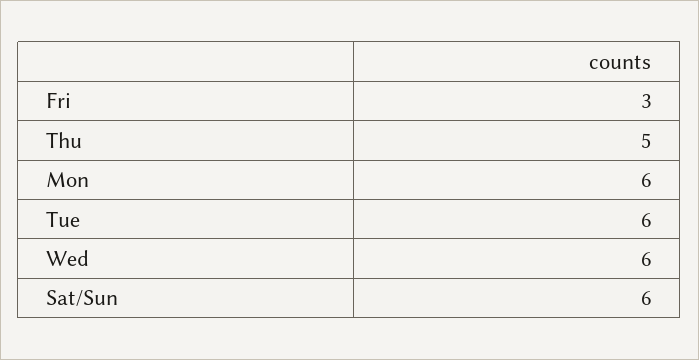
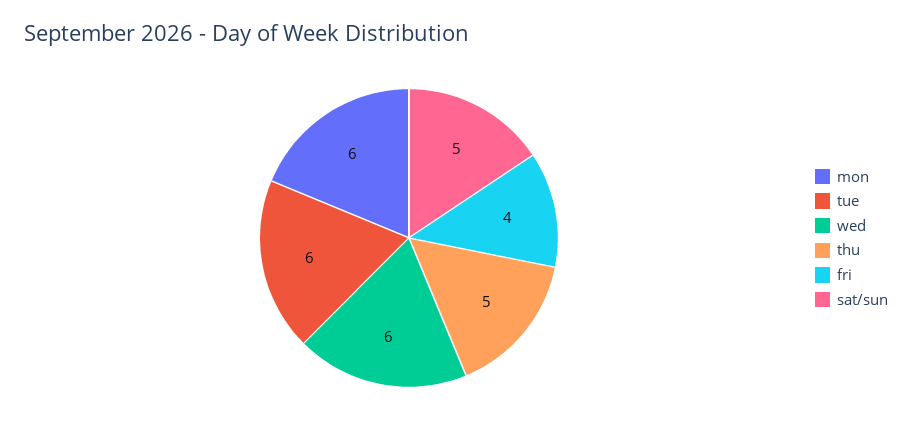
  {
-   "Fri": 3,
+   "Fri": 4,
    "Thu": 5,
    "Mon": 6,
    "Tue": 6,
    "Wed": 6,
-   "Sat/Sun": 6
+   "Sat/Sun": 5
  }

